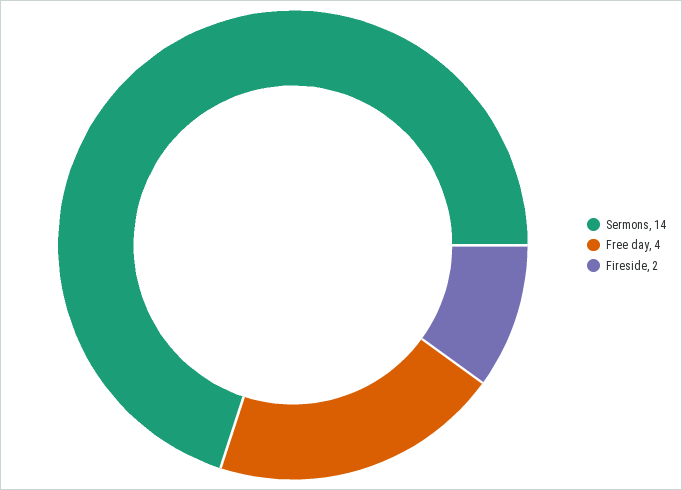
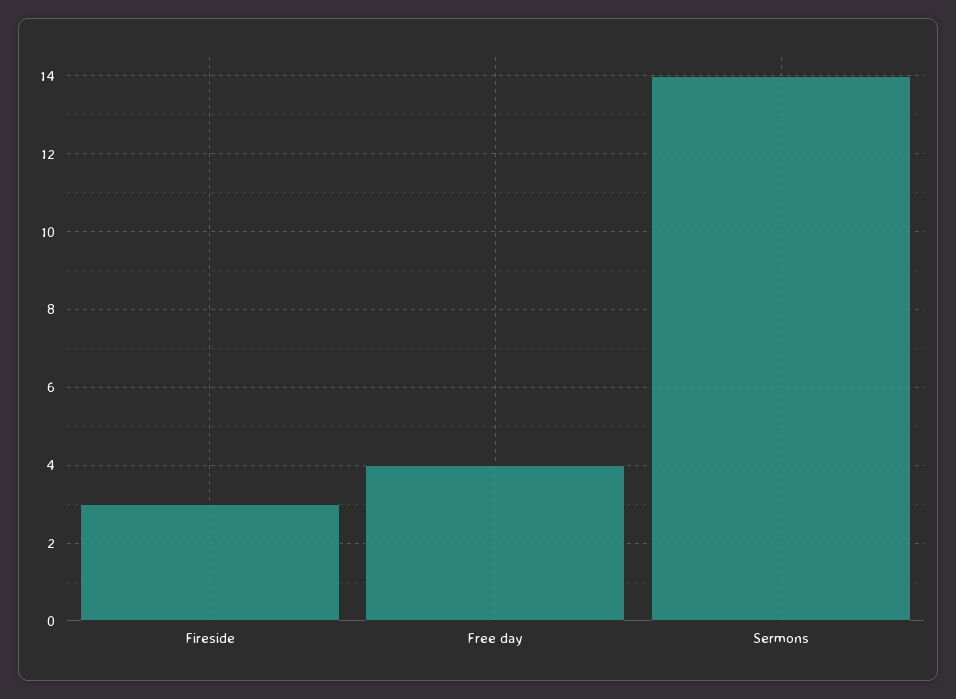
  {
    "Sermons": 14,
    "Free day": 4,
-   "Fireside": 2
+   "Fireside": 3
  }

